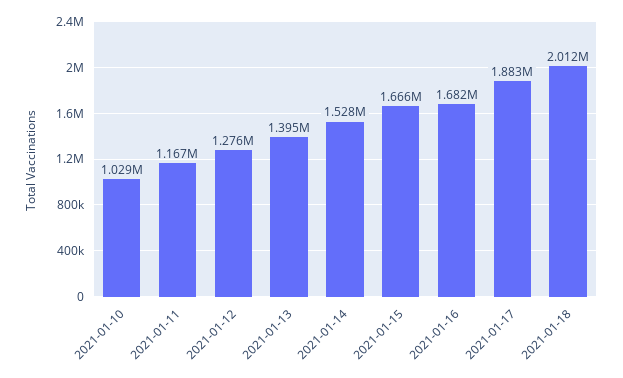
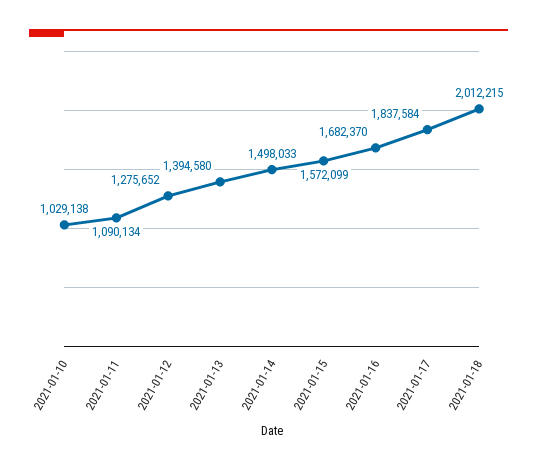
  {
    "2021-01-10": 1029138,
-   "2021-01-11": 1167000,
+   "2021-01-11": 1090134,
    "2021-01-12": 1275652,
    "2021-01-13": 1394580,
-   "2021-01-14": 1528000,
+   "2021-01-14": 1498033,
-   "2021-01-15": 1666000,
+   "2021-01-15": 1572099,
    "2021-01-16": 1682370,
-   "2021-01-17": 1883000,
+   "2021-01-17": 1837584,
    "2021-01-18": 2012215
  }

